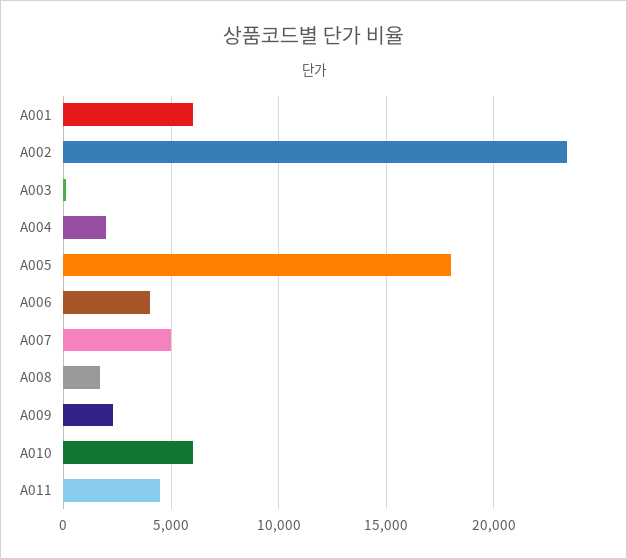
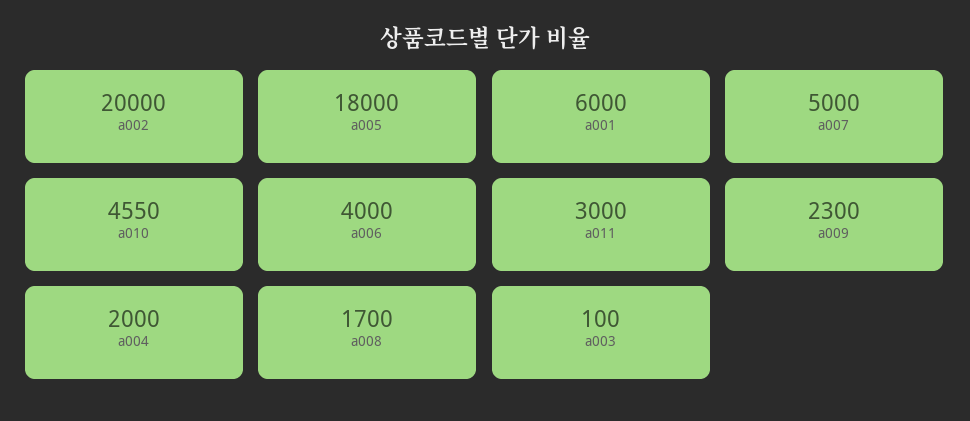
  {
    "A001": 6000,
-   "A002": 23500,
+   "A002": 20000,
    "A003": 100,
    "A004": 2000,
    "A005": 18000,
    "A006": 4000,
    "A007": 5000,
    "A008": 1700,
    "A009": 2300,
-   "A010": 6000,
+   "A010": 4550,
-   "A011": 4500
+   "A011": 3000
  }

